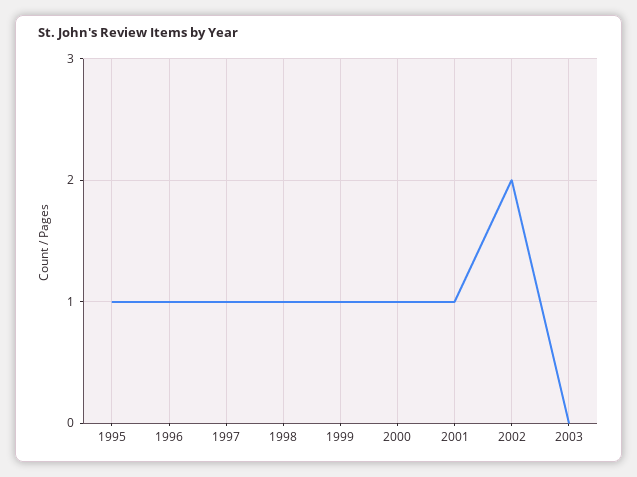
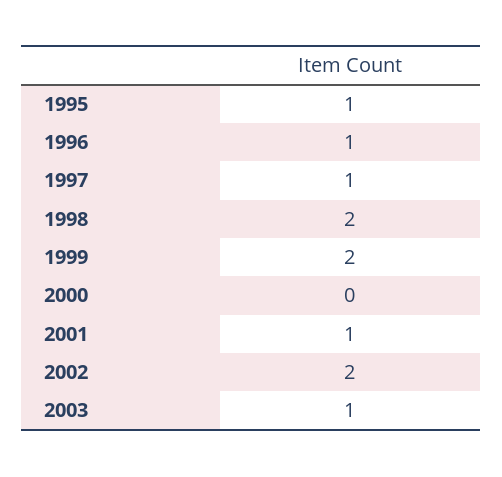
  {
    "1995": 1,
    "1996": 1,
    "1997": 1,
-   "1998": 1,
+   "1998": 2,
-   "1999": 1,
+   "1999": 2,
-   "2000": 1,
+   "2000": 0,
    "2001": 1,
    "2002": 2,
-   "2003": 0
+   "2003": 1
  }

